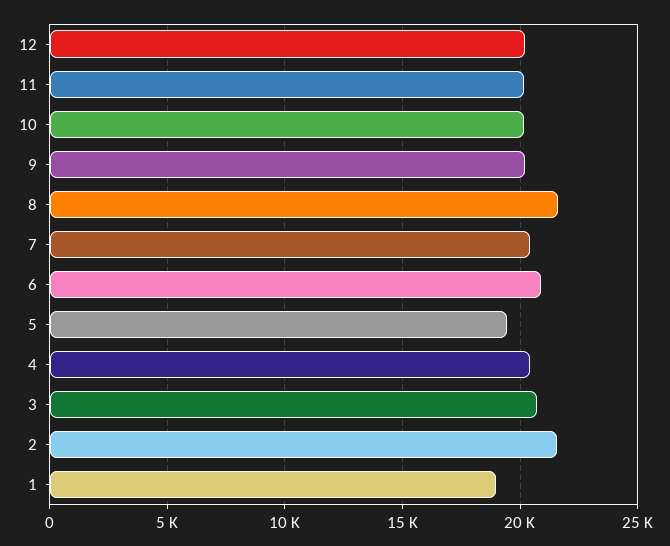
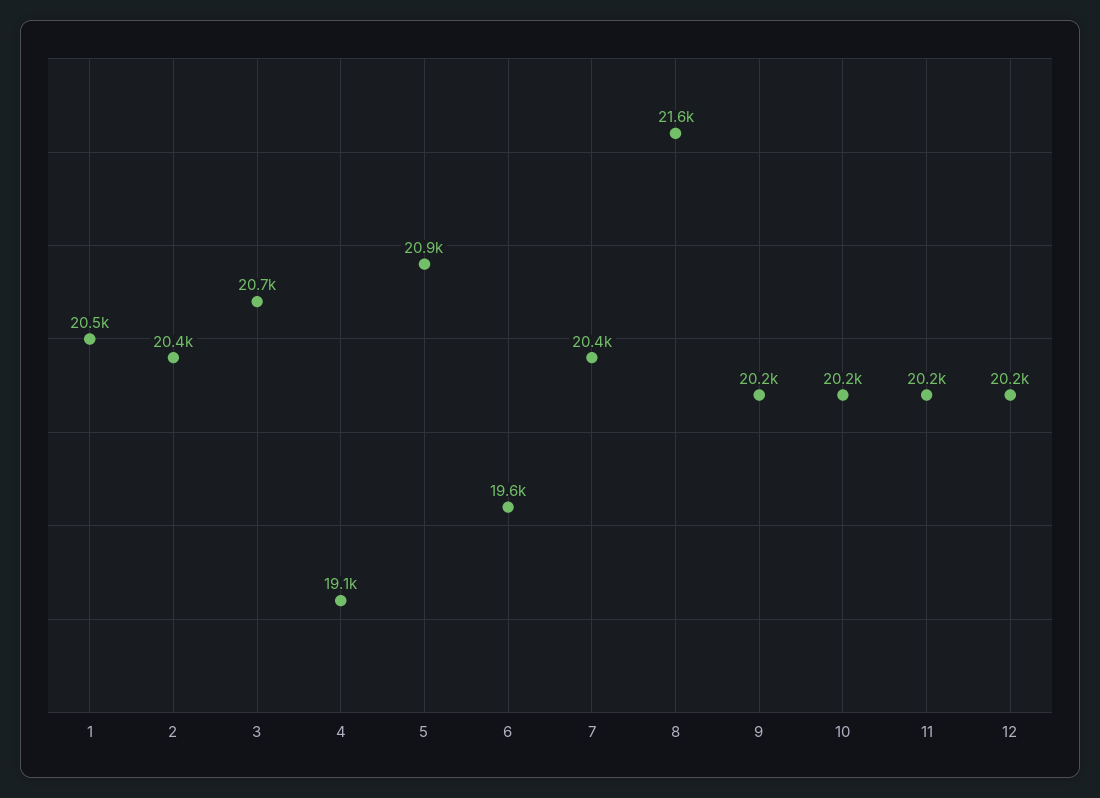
  {
    "12": 20200,
    "11": 20200,
    "10": 20200,
    "9": 20200,
    "8": 21600,
    "7": 20400,
-   "6": 21000,
+   "6": 19600,
-   "5": 19500,
+   "5": 20900,
-   "4": 20500,
+   "4": 19100,
    "3": 20700,
-   "2": 21500,
+   "2": 20400,
-   "1": 19000
+   "1": 20500
  }

